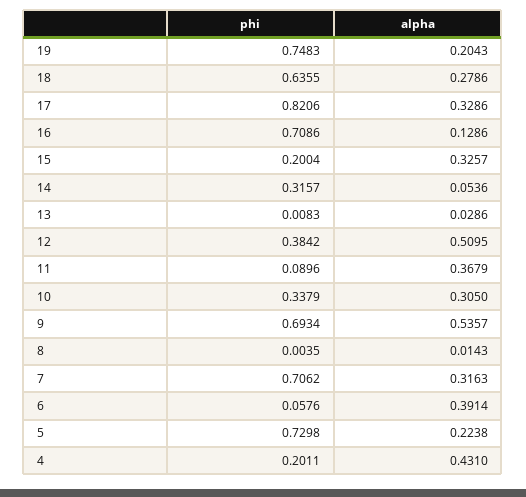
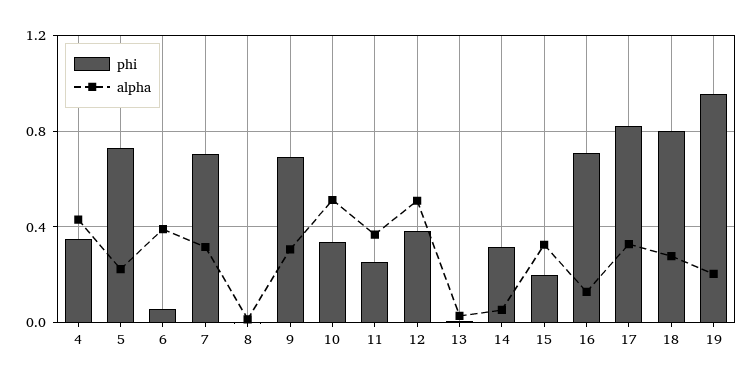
  {
    "phi": {
-     "19": 0.7483,
+     "19": 0.95,
-     "18": 0.6355,
+     "18": 0.8,
      "17": 0.8206,
      "16": 0.7086,
      "15": 0.2004,
      "14": 0.3157,
      "13": 0.0083,
      "12": 0.3842,
-     "11": 0.0896,
+     "11": 0.25,
      "10": 0.3379,
      "9": 0.6934,
      "8": 0.0035,
      "7": 0.7062,
      "6": 0.0576,
      "5": 0.7298,
-     "4": 0.2011
+     "4": 0.35
    },
    "alpha": {
      "19": 0.2043,
      "18": 0.2786,
      "17": 0.3286,
      "16": 0.1286,
      "15": 0.3257,
      "14": 0.0536,
      "13": 0.0286,
      "12": 0.5095,
      "11": 0.3679,
-     "10": 0.305,
+     "10": 0.5,
-     "9": 0.5357,
+     "9": 0.3,
      "8": 0.0143,
      "7": 0.3163,
      "6": 0.3914,
      "5": 0.2238,
      "4": 0.431
    }
  }

